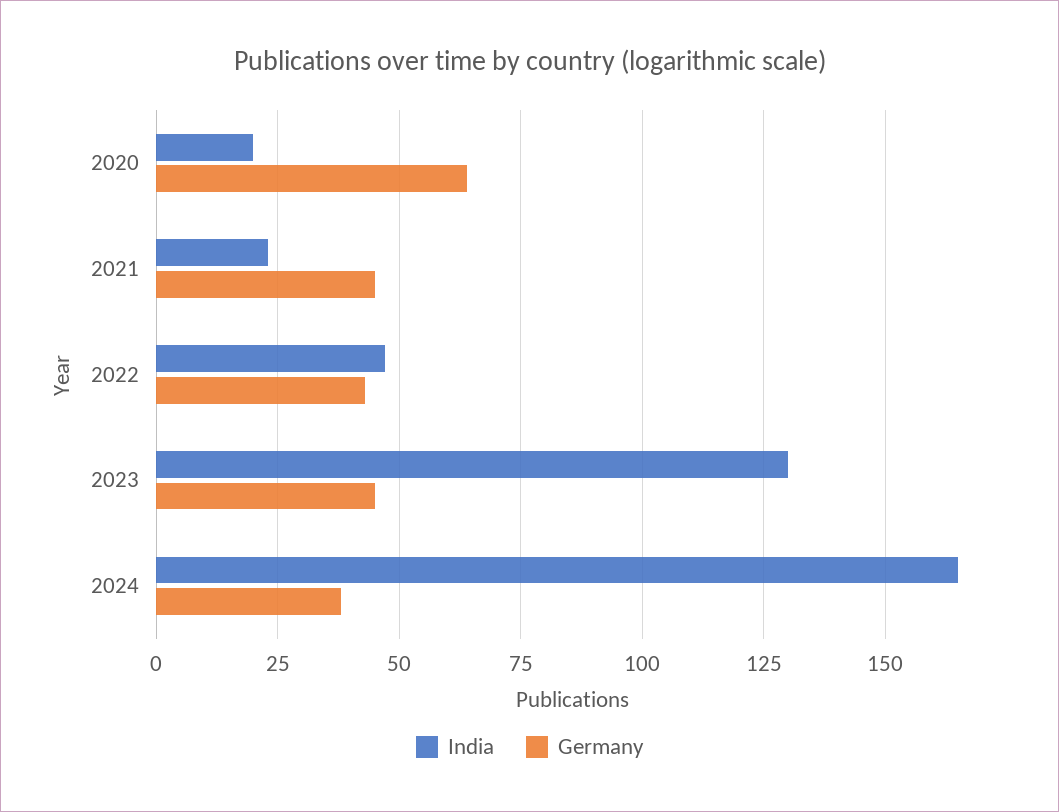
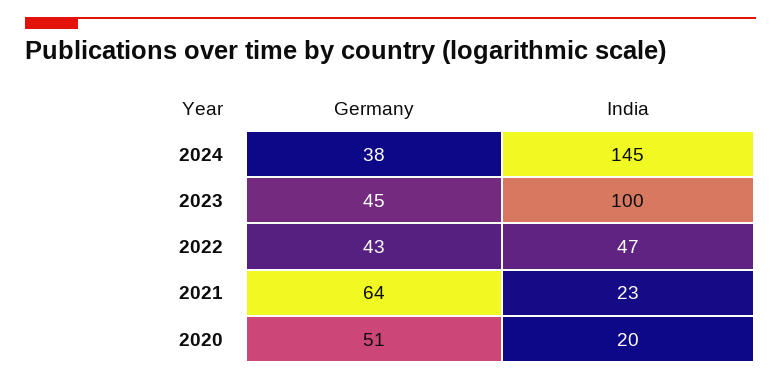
  {
    "India": {
      "2020": 20,
      "2021": 23,
      "2022": 47,
-     "2023": 130,
+     "2023": 100,
-     "2024": 165
+     "2024": 145
    },
    "Germany": {
-     "2020": 65,
+     "2020": 51,
-     "2021": 45,
+     "2021": 64,
      "2022": 43,
      "2023": 45,
      "2024": 38
    }
  }

